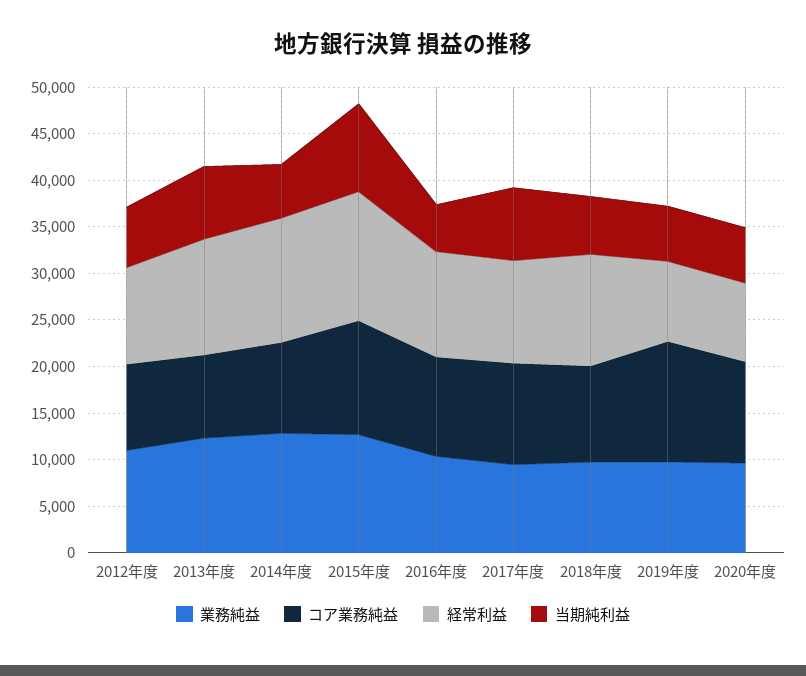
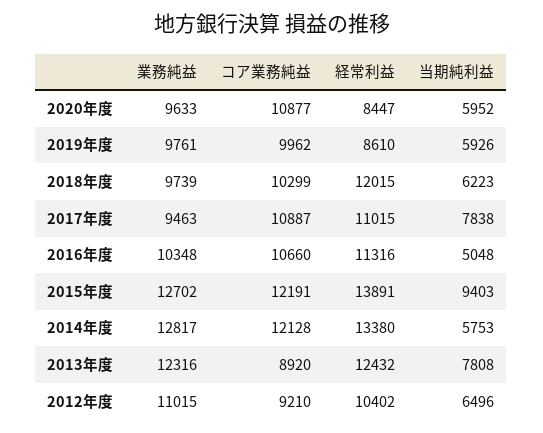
  {
    "業務純益": {
      "2012年度": 11015,
      "2013年度": 12316,
      "2014年度": 12817,
      "2015年度": 12702,
      "2016年度": 10348,
      "2017年度": 9463,
      "2018年度": 9739,
      "2019年度": 9761,
      "2020年度": 9633
    },
    "コア業務純益": {
      "2012年度": 9210,
      "2013年度": 8920,
-     "2014年度": 10000,
+     "2014年度": 12128,
      "2015年度": 12191,
      "2016年度": 10660,
      "2017年度": 10887,
      "2018年度": 10299,
-     "2019年度": 13000,
+     "2019年度": 9962,
      "2020年度": 10877
    },
    "経常利益": {
      "2012年度": 10402,
      "2013年度": 12432,
      "2014年度": 13380,
      "2015年度": 13891,
      "2016年度": 11316,
      "2017年度": 11015,
      "2018年度": 12015,
      "2019年度": 8610,
      "2020年度": 8447
    },
    "当期純利益": {
      "2012年度": 6496,
      "2013年度": 7808,
      "2014年度": 5753,
      "2015年度": 9403,
      "2016年度": 5048,
      "2017年度": 7838,
      "2018年度": 6223,
      "2019年度": 5926,
      "2020年度": 5952
    }
  }

